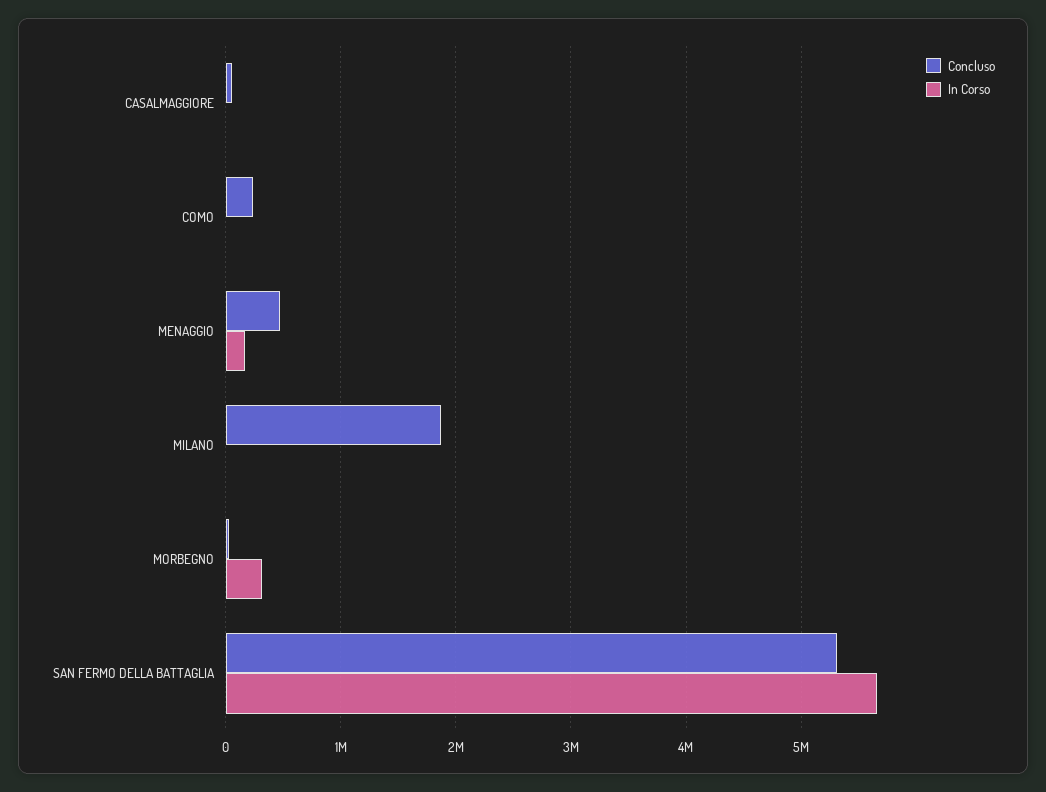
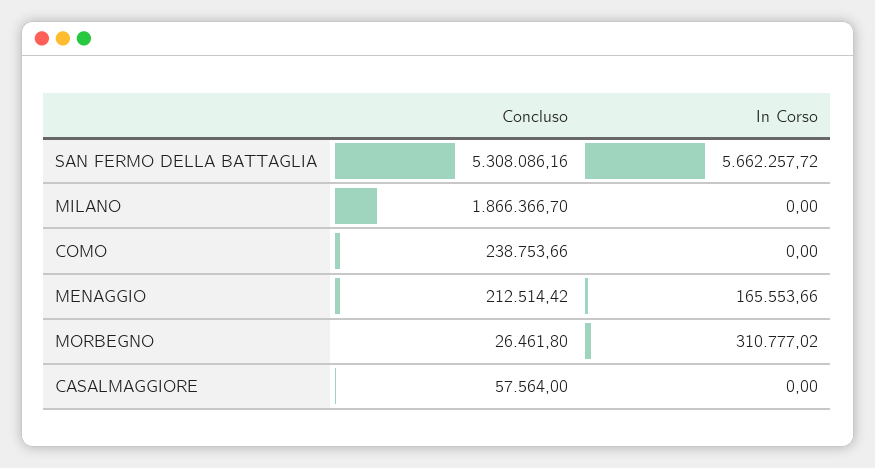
  {
    "Concluso": {
      "CASALMAGGIORE": 57564,
      "COMO": 238753.66,
-     "MENAGGIO": 500000,
+     "MENAGGIO": 212514.42,
      "MILANO": 1866366.7,
      "MORBEGNO": 26461.8,
      "SAN FERMO DELLA BATTAGLIA": 5308086.16
    },
    "In Corso": {
      "CASALMAGGIORE": 0,
      "COMO": 0,
      "MENAGGIO": 165553.66,
      "MILANO": 0,
      "MORBEGNO": 310777.02,
      "SAN FERMO DELLA BATTAGLIA": 5662257.72
    }
  }

